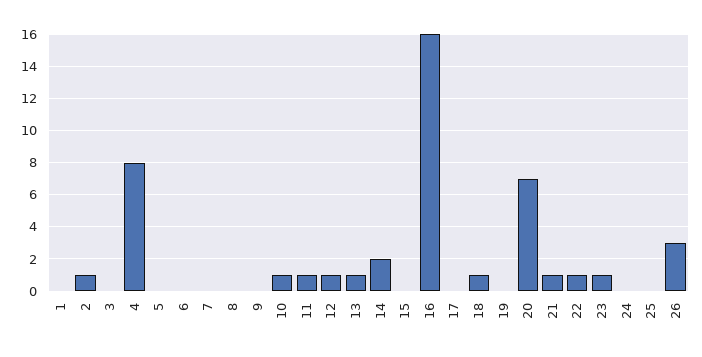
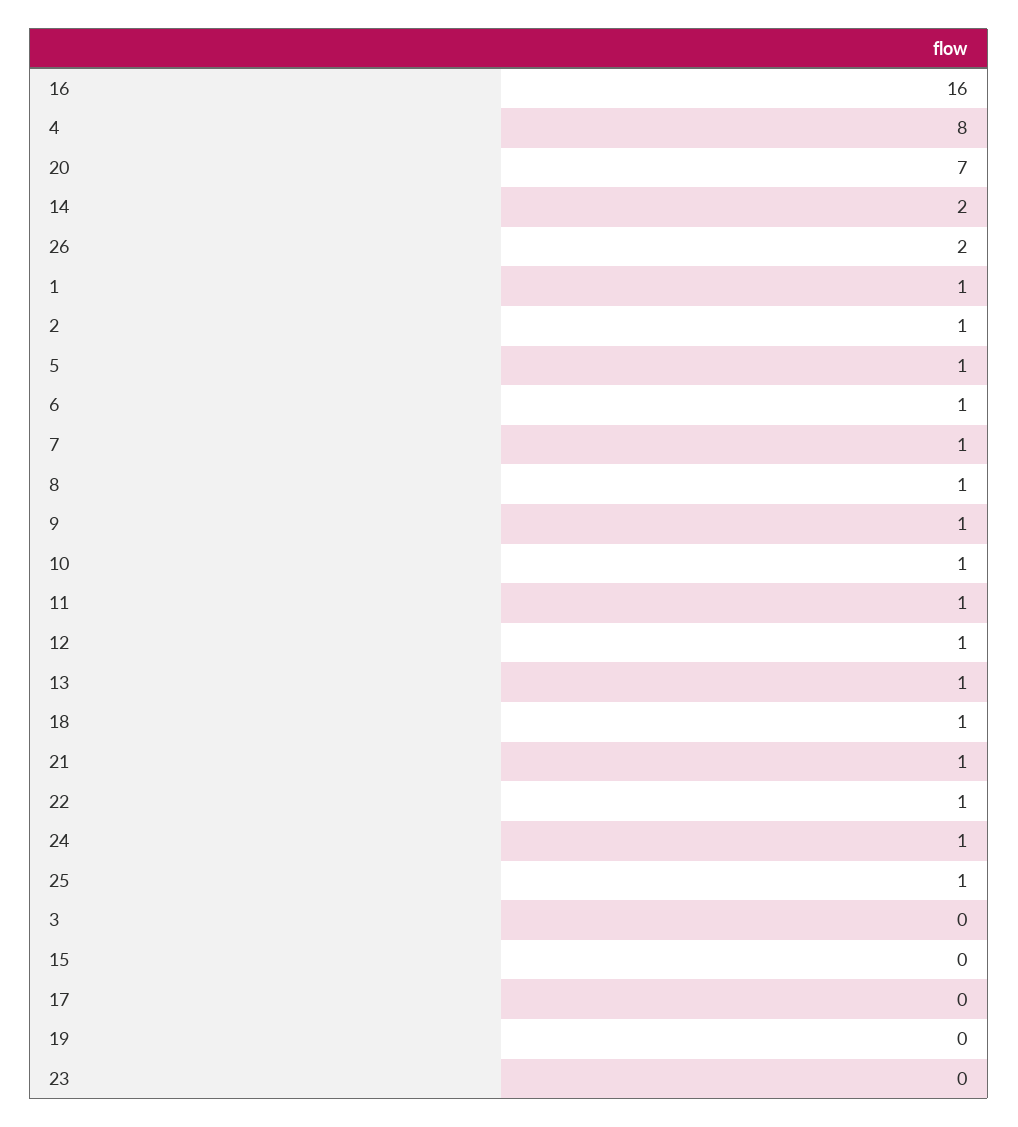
  {
-   "1": 0,
+   "1": 1,
    "2": 1,
    "3": 0,
    "4": 8,
-   "5": 0,
+   "5": 1,
-   "6": 0,
+   "6": 1,
-   "7": 0,
+   "7": 1,
-   "8": 0,
+   "8": 1,
-   "9": 0,
+   "9": 1,
    "10": 1,
    "11": 1,
    "12": 1,
    "13": 1,
    "14": 2,
    "15": 0,
    "16": 16,
    "17": 0,
    "18": 1,
    "19": 0,
    "20": 7,
    "21": 1,
    "22": 1,
-   "23": 1,
+   "23": 0,
-   "24": 0,
+   "24": 1,
-   "25": 0,
+   "25": 1,
-   "26": 3
+   "26": 2
  }

